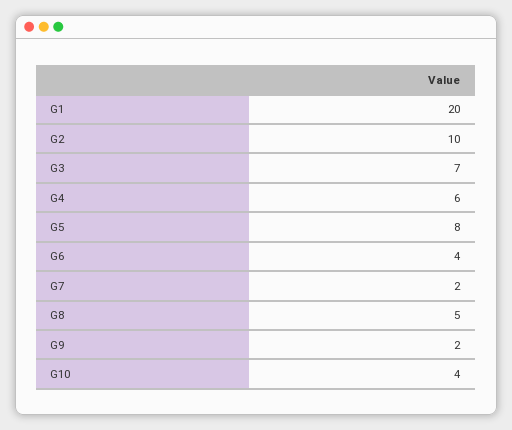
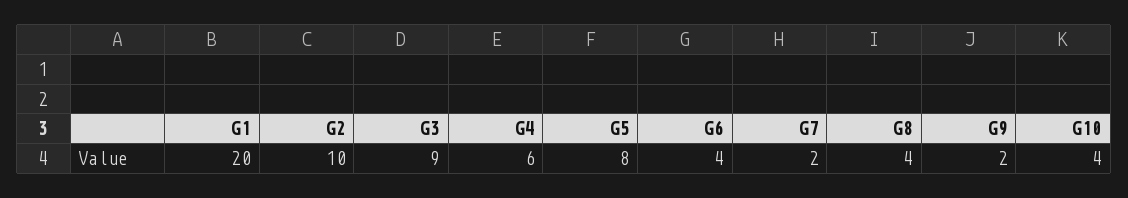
  {
    "G1": 20,
    "G2": 10,
-   "G3": 7,
+   "G3": 9,
    "G4": 6,
    "G5": 8,
    "G6": 4,
    "G7": 2,
-   "G8": 5,
+   "G8": 4,
    "G9": 2,
    "G10": 4
  }

